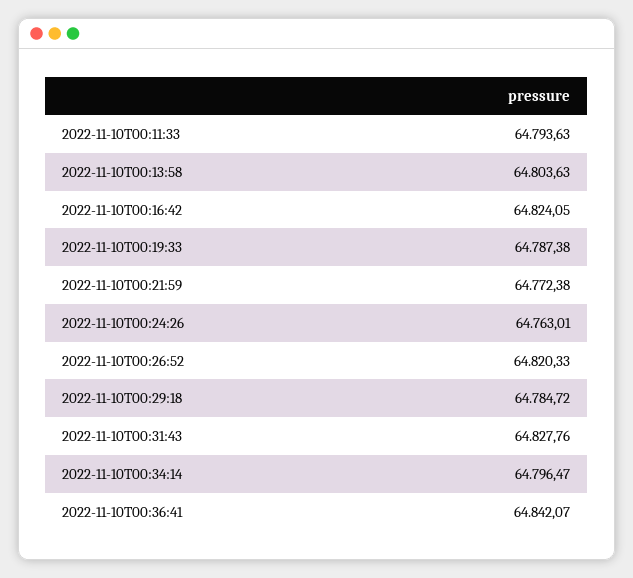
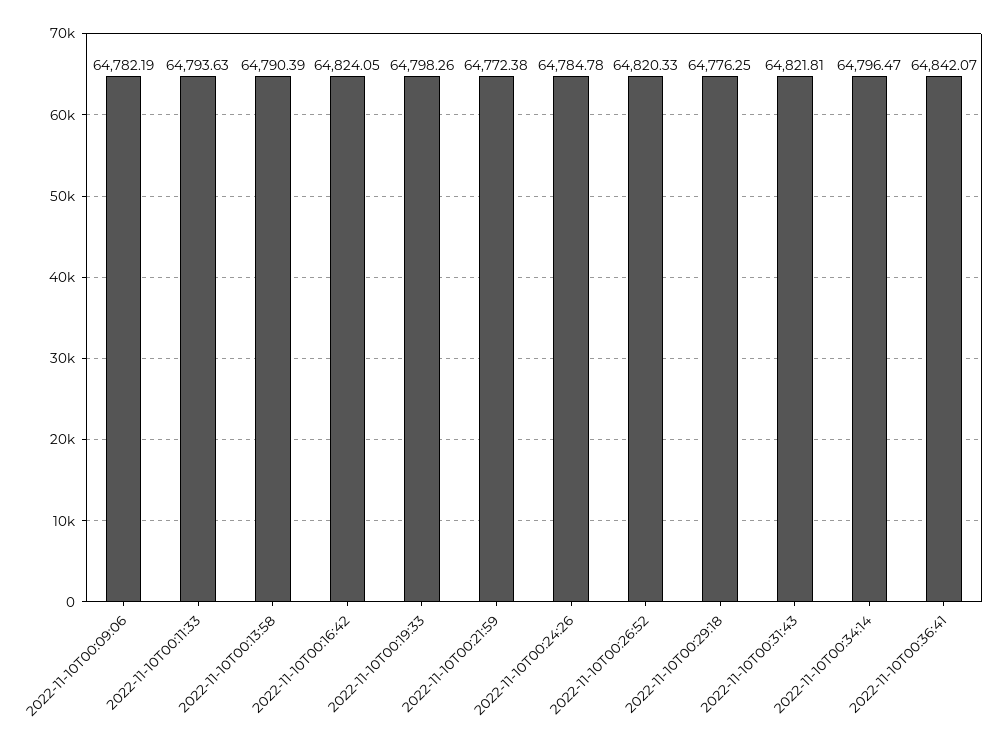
  {
    "2022-11-10T00:11:33": 64793.63,
-   "2022-11-10T00:13:58": 64803.63,
+   "2022-11-10T00:13:58": 64790.39,
    "2022-11-10T00:16:42": 64824.05,
-   "2022-11-10T00:19:33": 64787.38,
+   "2022-11-10T00:19:33": 64798.26,
    "2022-11-10T00:21:59": 64772.38,
-   "2022-11-10T00:24:26": 64763.01,
+   "2022-11-10T00:24:26": 64784.78,
    "2022-11-10T00:26:52": 64820.33,
-   "2022-11-10T00:29:18": 64784.72,
+   "2022-11-10T00:29:18": 64776.25,
-   "2022-11-10T00:31:43": 64827.76,
+   "2022-11-10T00:31:43": 64821.81,
    "2022-11-10T00:34:14": 64796.47,
-   "2022-11-10T00:36:41": 64842.07
+   "2022-11-10T00:36:41": 64842.07,
+   "2022-11-10T00:09:06": 64782.19
  }

